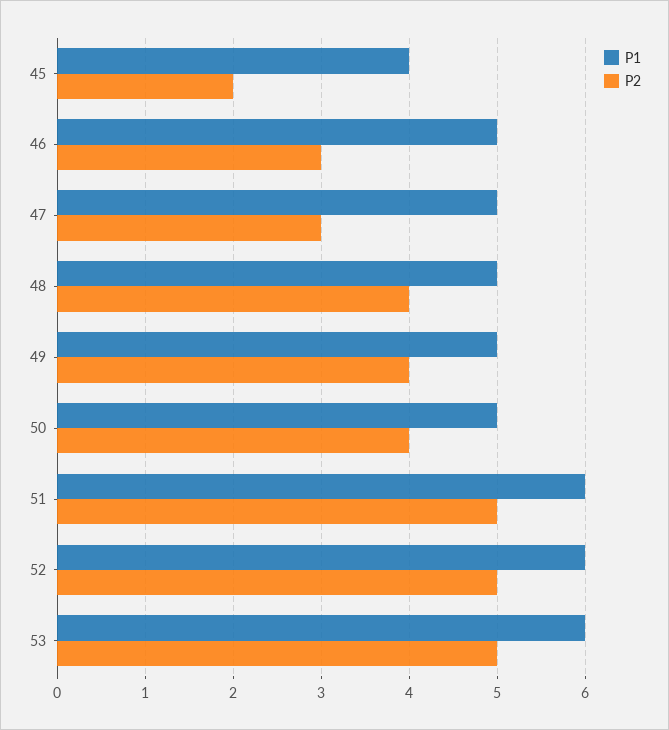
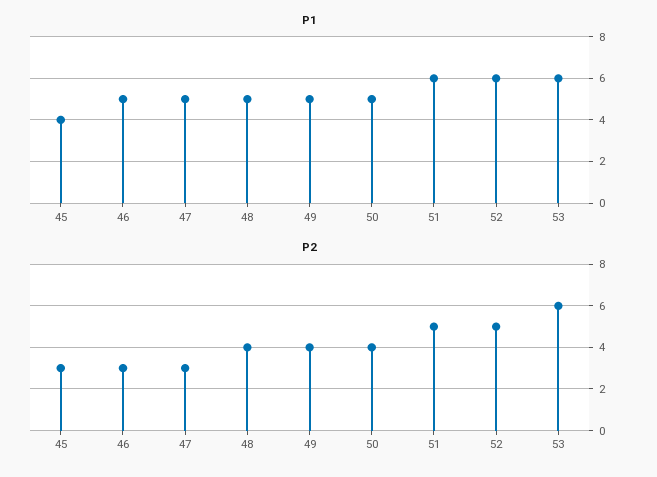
  {
    "P1": {
      "45": 4,
      "46": 5,
      "47": 5,
      "48": 5,
      "49": 5,
      "50": 5,
      "51": 6,
      "52": 6,
      "53": 6
    },
    "P2": {
-     "45": 2,
+     "45": 3,
      "46": 3,
      "47": 3,
      "48": 4,
      "49": 4,
      "50": 4,
      "51": 5,
      "52": 5,
-     "53": 5
+     "53": 6
    }
  }

